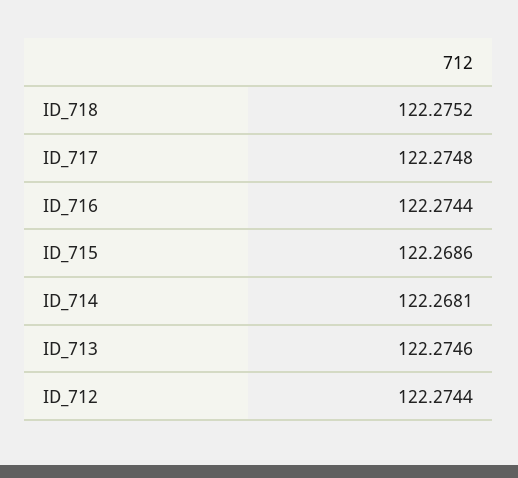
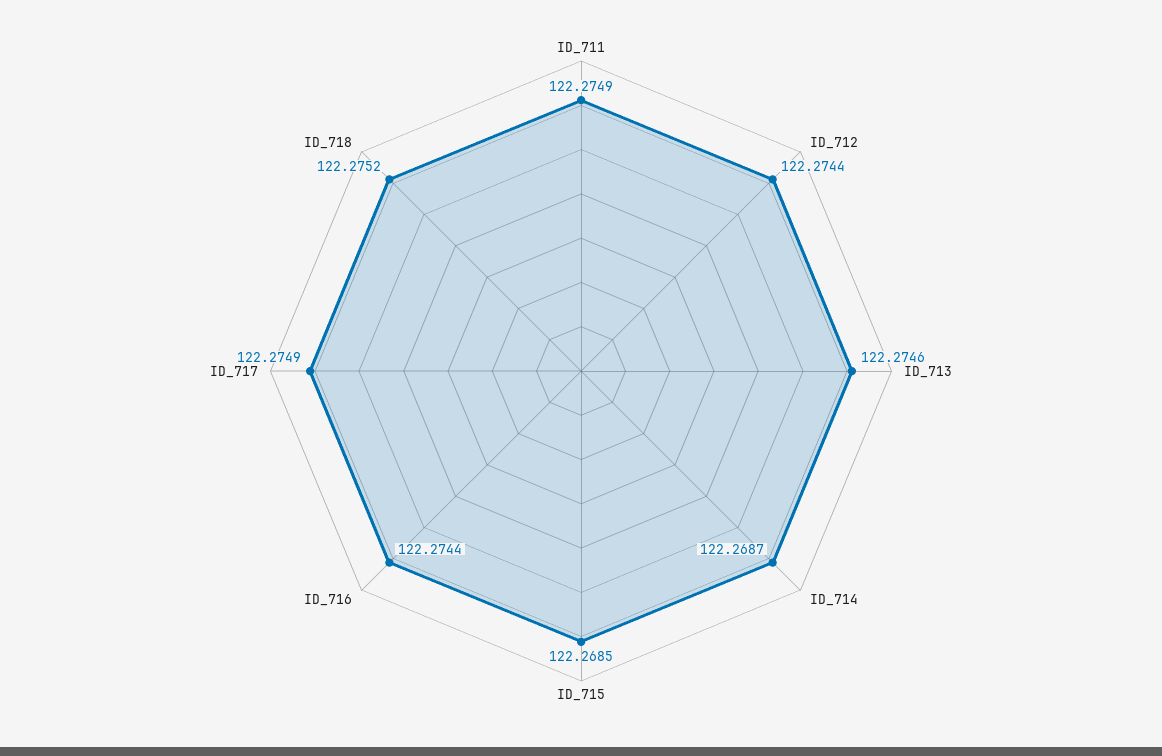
  {
    "ID_718": 122.2752,
-   "ID_717": 122.2748,
+   "ID_717": 122.2749,
    "ID_716": 122.2744,
-   "ID_715": 122.2686,
+   "ID_715": 122.2685,
-   "ID_714": 122.2681,
+   "ID_714": 122.2687,
    "ID_713": 122.2746,
-   "ID_712": 122.2744
+   "ID_712": 122.2744,
+   "ID_711": 122.2749
  }

